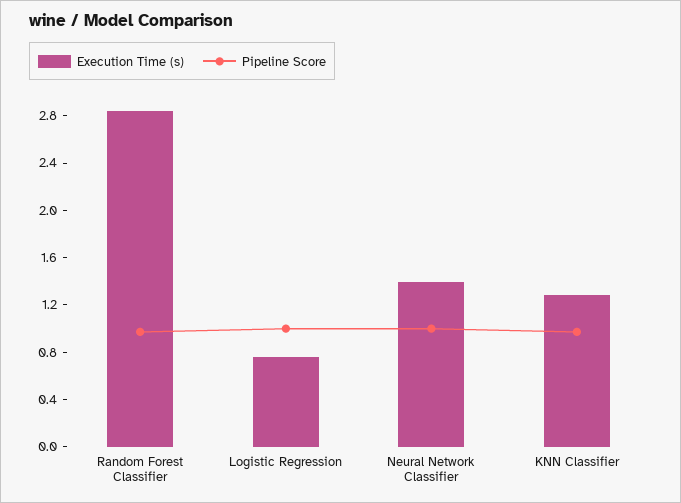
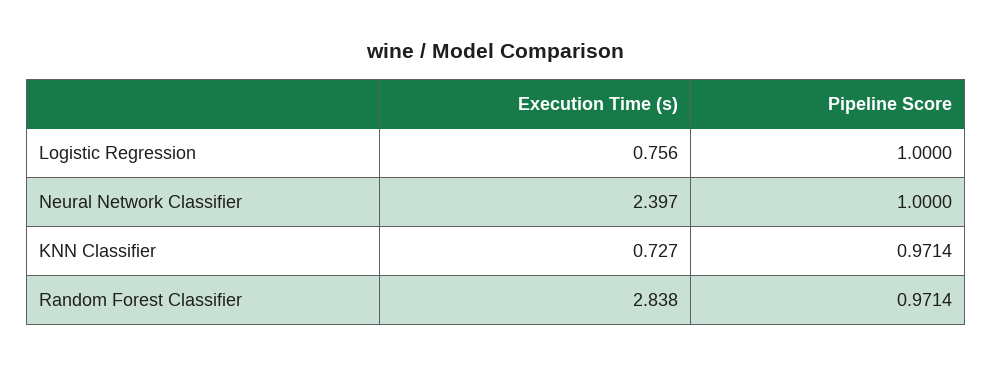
  {
    "Execution Time (s)": {
      "Random Forest Classifier": 2.838,
      "Logistic Regression": 0.756,
-     "Neural Network Classifier": 1.4,
+     "Neural Network Classifier": 2.397,
-     "KNN Classifier": 1.3
+     "KNN Classifier": 0.727
    },
    "Pipeline Score": {
      "Random Forest Classifier": 0.9714,
      "Logistic Regression": 1,
      "Neural Network Classifier": 1,
      "KNN Classifier": 0.9714
    }
  }

